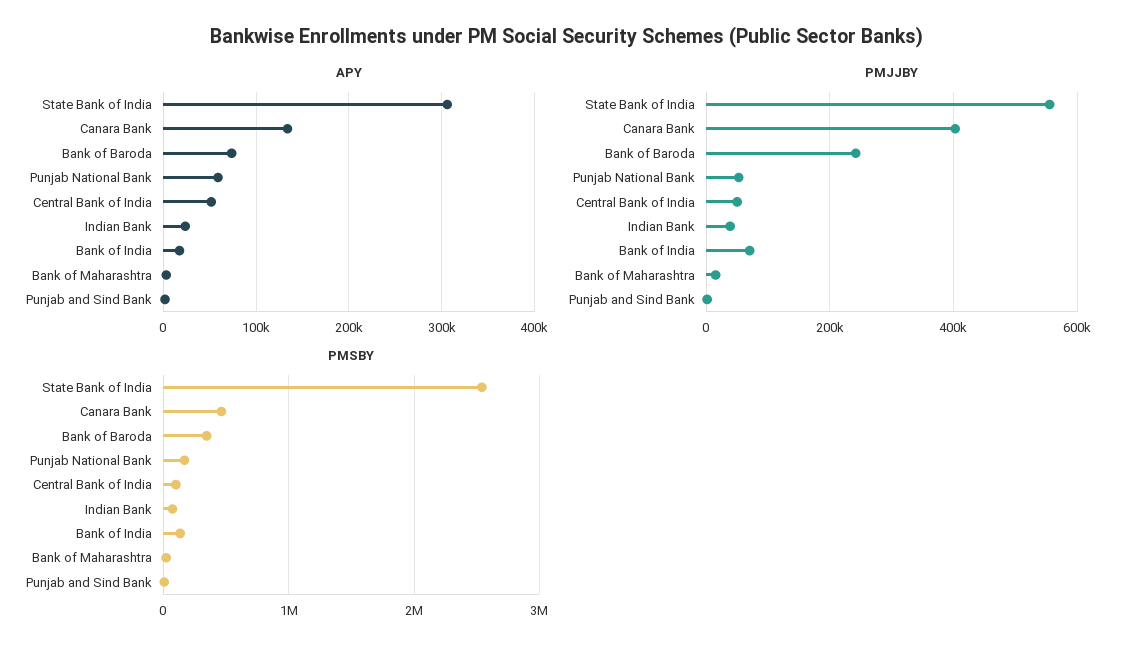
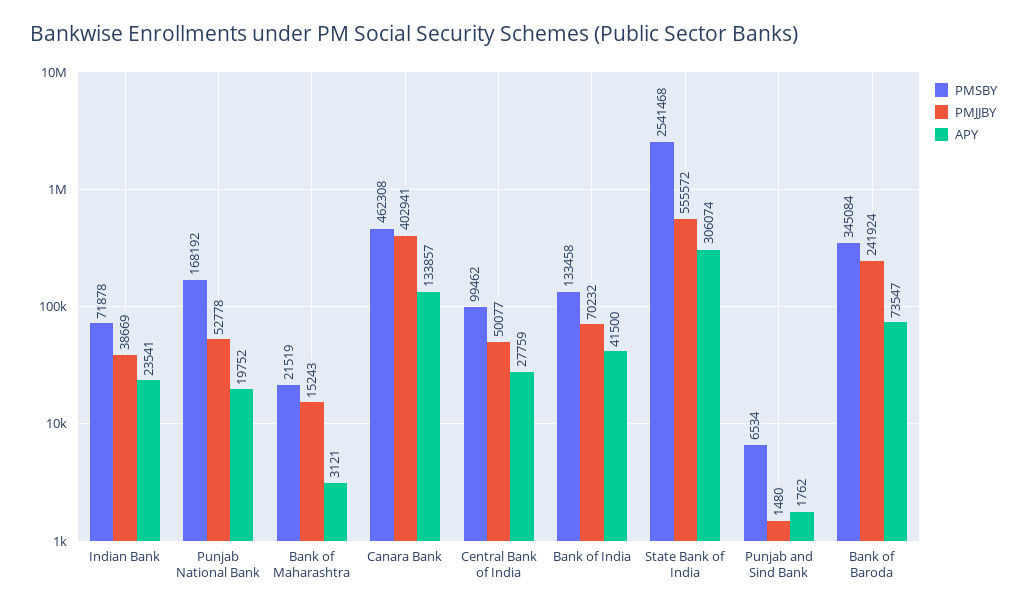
  {
    "APY": {
      "State Bank of India": 306074,
      "Canara Bank": 133857,
      "Bank of Baroda": 73547,
-     "Punjab National Bank": 60000,
+     "Punjab National Bank": 19752,
-     "Central Bank of India": 50000,
+     "Central Bank of India": 27759,
      "Indian Bank": 23541,
-     "Bank of India": 20000,
+     "Bank of India": 41500,
      "Bank of Maharashtra": 3121,
      "Punjab and Sind Bank": 1762
    },
    "PMJJBY": {
      "State Bank of India": 555572,
      "Canara Bank": 402941,
      "Bank of Baroda": 241924,
      "Punjab National Bank": 52778,
      "Central Bank of India": 50077,
      "Indian Bank": 38669,
      "Bank of India": 70232,
      "Bank of Maharashtra": 15243,
      "Punjab and Sind Bank": 1480
    },
    "PMSBY": {
      "State Bank of India": 2541468,
      "Canara Bank": 462308,
      "Bank of Baroda": 345084,
      "Punjab National Bank": 168192,
      "Central Bank of India": 99462,
      "Indian Bank": 71878,
      "Bank of India": 133458,
      "Bank of Maharashtra": 21519,
      "Punjab and Sind Bank": 6534
    }
  }

